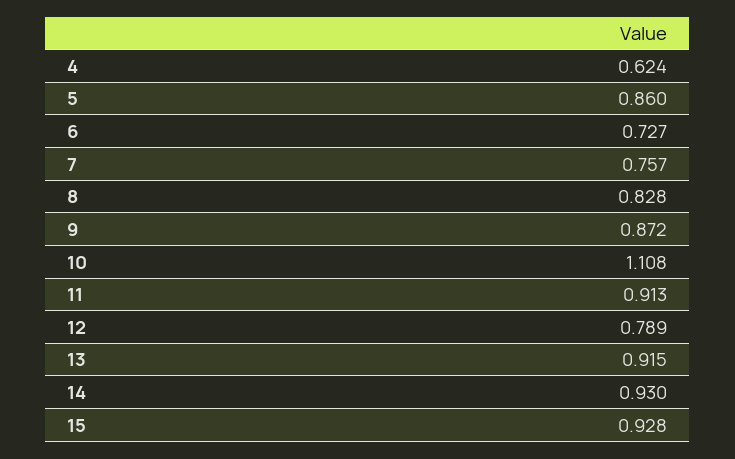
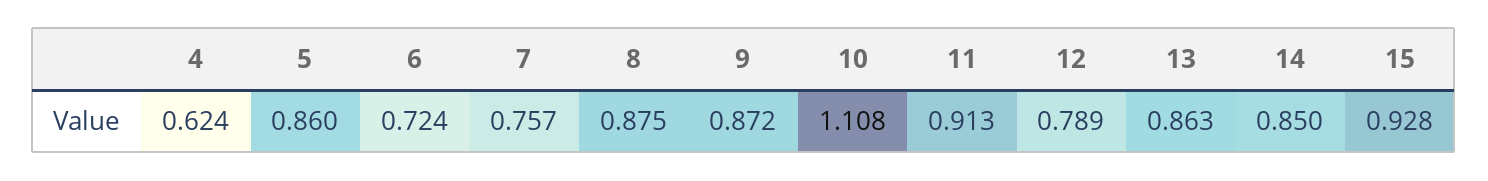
  {
    "4": 0.624,
    "5": 0.86,
-   "6": 0.727,
+   "6": 0.724,
    "7": 0.757,
-   "8": 0.828,
+   "8": 0.875,
    "9": 0.872,
    "10": 1.108,
    "11": 0.913,
    "12": 0.789,
-   "13": 0.915,
+   "13": 0.863,
-   "14": 0.93,
+   "14": 0.85,
    "15": 0.928
  }

